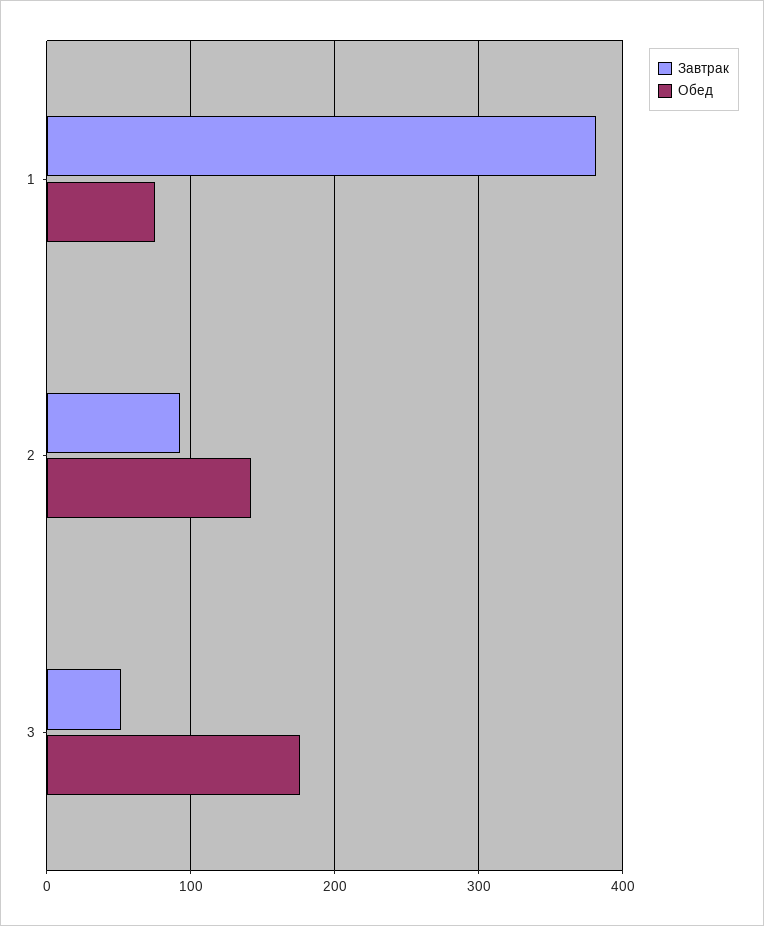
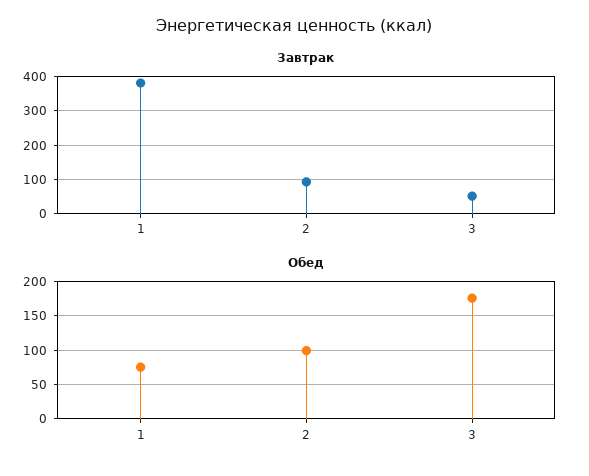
  {
    "Завтрак": {
      "1": 380,
      "2": 90,
      "3": 50
    },
    "Обед": {
      "1": 80,
-     "2": 140,
+     "2": 100,
      "3": 180
    }
  }

